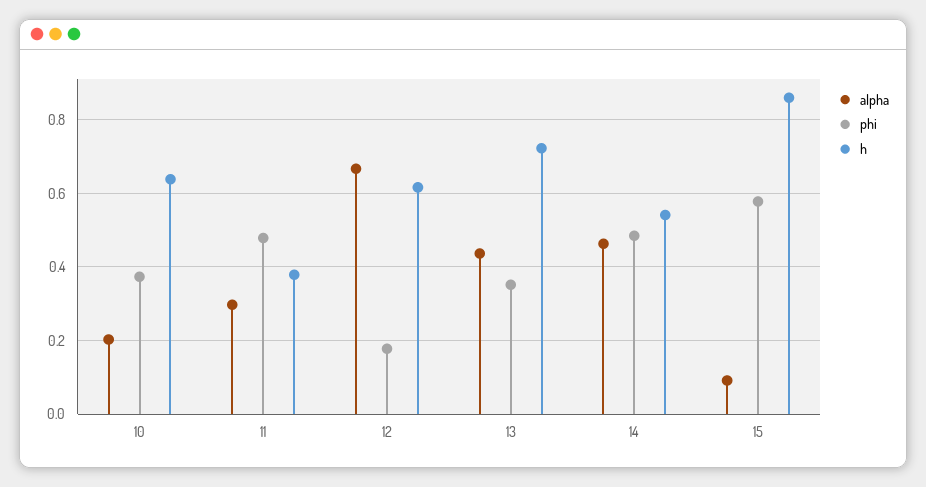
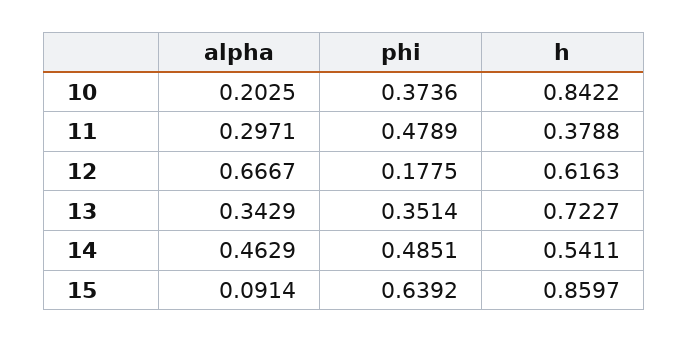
  {
    "alpha": {
      "10": 0.2025,
      "11": 0.2971,
      "12": 0.6667,
-     "13": 0.44,
+     "13": 0.3429,
      "14": 0.4629,
      "15": 0.0914
    },
    "phi": {
      "10": 0.3736,
      "11": 0.4789,
      "12": 0.1775,
      "13": 0.3514,
      "14": 0.4851,
-     "15": 0.58
+     "15": 0.6392
    },
    "h": {
-     "10": 0.64,
+     "10": 0.8422,
      "11": 0.3788,
      "12": 0.6163,
      "13": 0.7227,
      "14": 0.5411,
      "15": 0.8597
    }
  }

